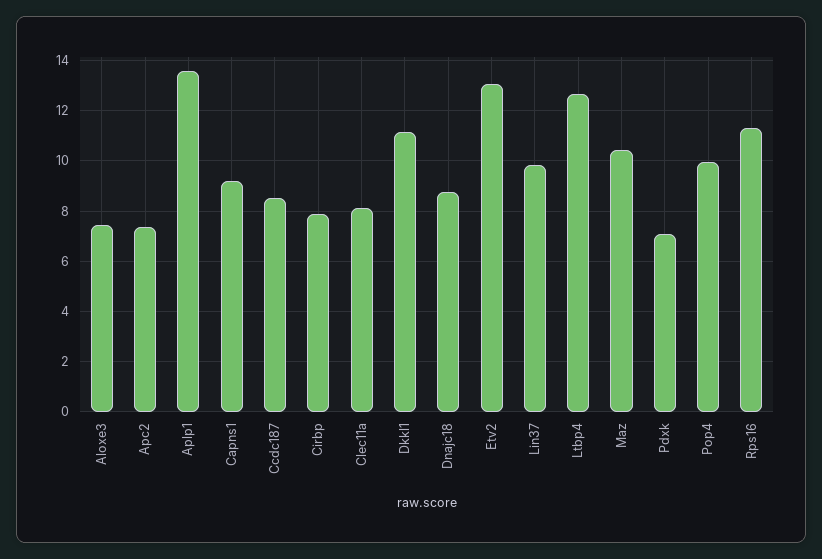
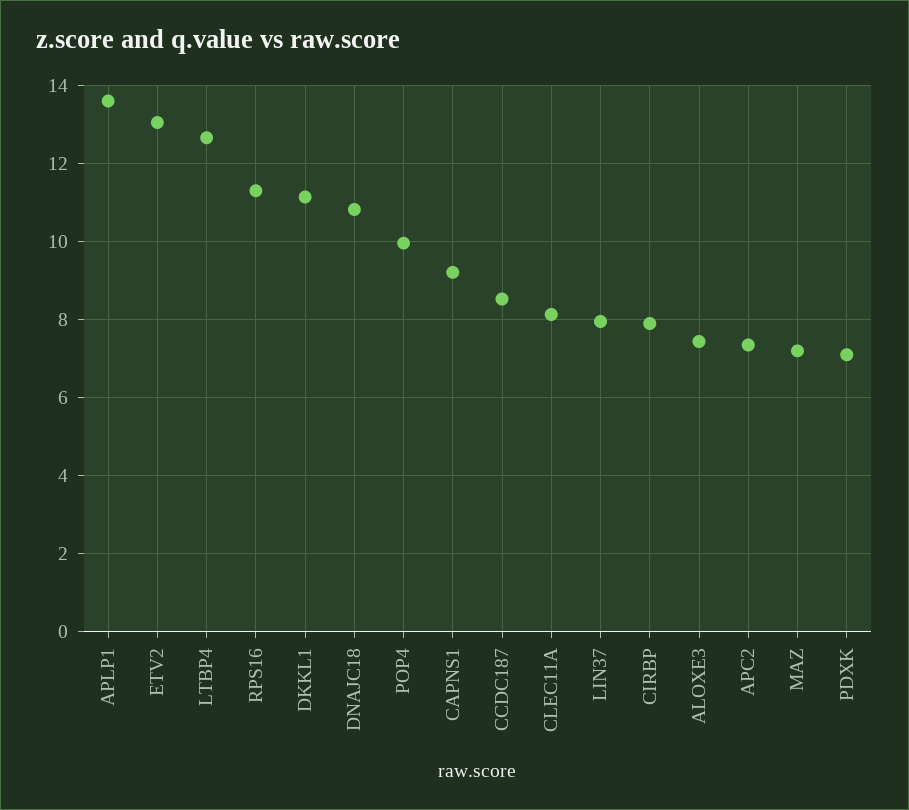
  {
    "Aloxe3": 7.4,
    "Apc2": 7.4,
    "Aplp1": 13.6,
    "Capns1": 9.2,
    "Ccdc187": 8.6,
    "Cirbp": 8,
    "Clec11a": 8.2,
    "Dkkl1": 11.2,
-   "Dnajc18": 8.75,
+   "Dnajc18": 10.8,
    "Etv2": 13,
-   "Lin37": 9.75,
+   "Lin37": 8,
    "Ltbp4": 12.6,
-   "Maz": 10.5,
+   "Maz": 7.2,
    "Pdxk": 7.2,
    "Pop4": 10,
    "Rps16": 11.4
  }

